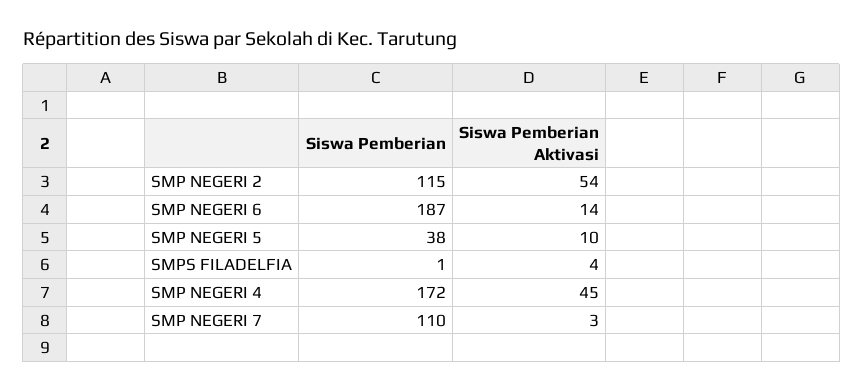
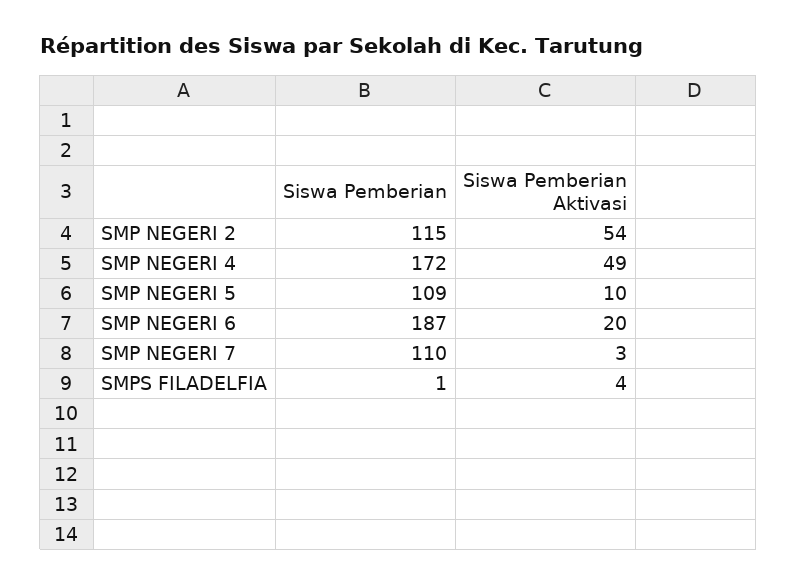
  {
    "Siswa Pemberian": {
      "SMP NEGERI 2": 115,
      "SMP NEGERI 6": 187,
-     "SMP NEGERI 5": 38,
+     "SMP NEGERI 5": 109,
      "SMPS FILADELFIA": 1,
      "SMP NEGERI 4": 172,
      "SMP NEGERI 7": 110
    },
    "Siswa Pemberian Aktivasi": {
      "SMP NEGERI 2": 54,
-     "SMP NEGERI 6": 14,
+     "SMP NEGERI 6": 20,
      "SMP NEGERI 5": 10,
      "SMPS FILADELFIA": 4,
-     "SMP NEGERI 4": 45,
+     "SMP NEGERI 4": 49,
      "SMP NEGERI 7": 3
    }
  }

